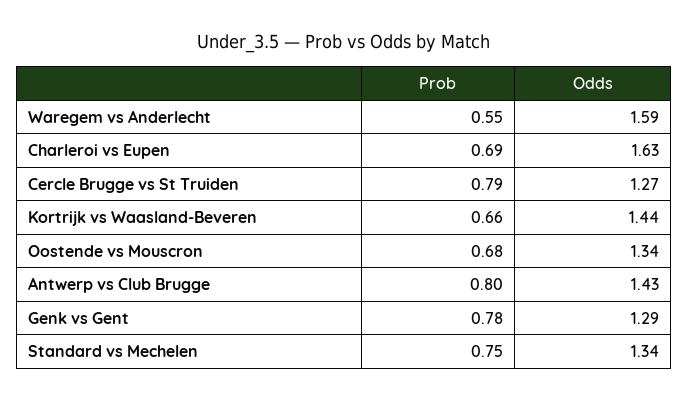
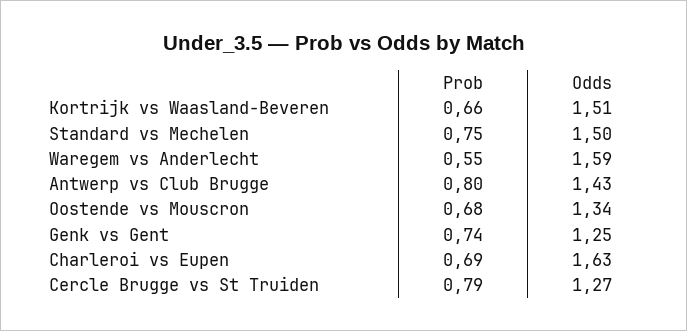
  {
    "Prob": {
      "Waregem vs Anderlecht": 0.55,
      "Charleroi vs Eupen": 0.69,
      "Cercle Brugge vs St Truiden": 0.79,
      "Kortrijk vs Waasland-Beveren": 0.66,
      "Oostende vs Mouscron": 0.68,
      "Antwerp vs Club Brugge": 0.8,
-     "Genk vs Gent": 0.78,
+     "Genk vs Gent": 0.74,
      "Standard vs Mechelen": 0.75
    },
    "Odds": {
      "Waregem vs Anderlecht": 1.59,
      "Charleroi vs Eupen": 1.63,
      "Cercle Brugge vs St Truiden": 1.27,
-     "Kortrijk vs Waasland-Beveren": 1.44,
+     "Kortrijk vs Waasland-Beveren": 1.51,
      "Oostende vs Mouscron": 1.34,
      "Antwerp vs Club Brugge": 1.43,
-     "Genk vs Gent": 1.29,
+     "Genk vs Gent": 1.25,
-     "Standard vs Mechelen": 1.34
+     "Standard vs Mechelen": 1.5
    }
  }

